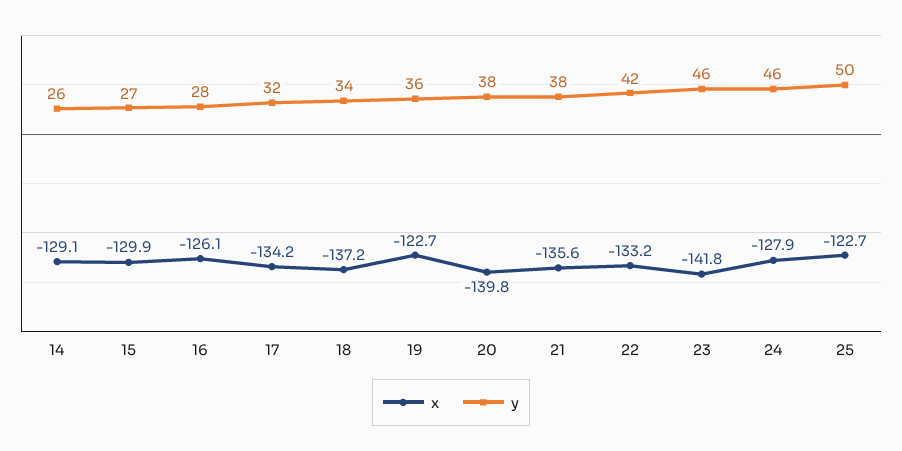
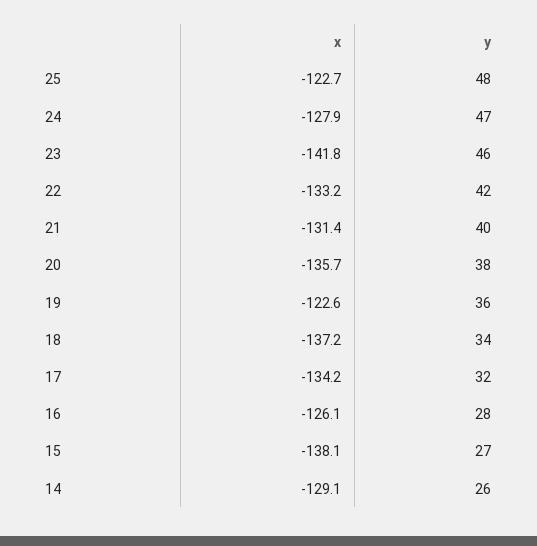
  {
    "x": {
      "14": -129.1,
-     "15": -129.9,
+     "15": -138.1,
      "16": -126.1,
      "17": -134.2,
      "18": -137.2,
-     "19": -122.7,
+     "19": -122.6,
-     "20": -139.8,
+     "20": -135.7,
-     "21": -135.6,
+     "21": -131.4,
      "22": -133.2,
      "23": -141.8,
      "24": -127.9,
      "25": -122.7
    },
    "y": {
      "14": 26,
      "15": 27,
      "16": 28,
      "17": 32,
      "18": 34,
      "19": 36,
      "20": 38,
-     "21": 38,
+     "21": 40,
      "22": 42,
      "23": 46,
-     "24": 46,
+     "24": 47,
-     "25": 50
+     "25": 48
    }
  }

